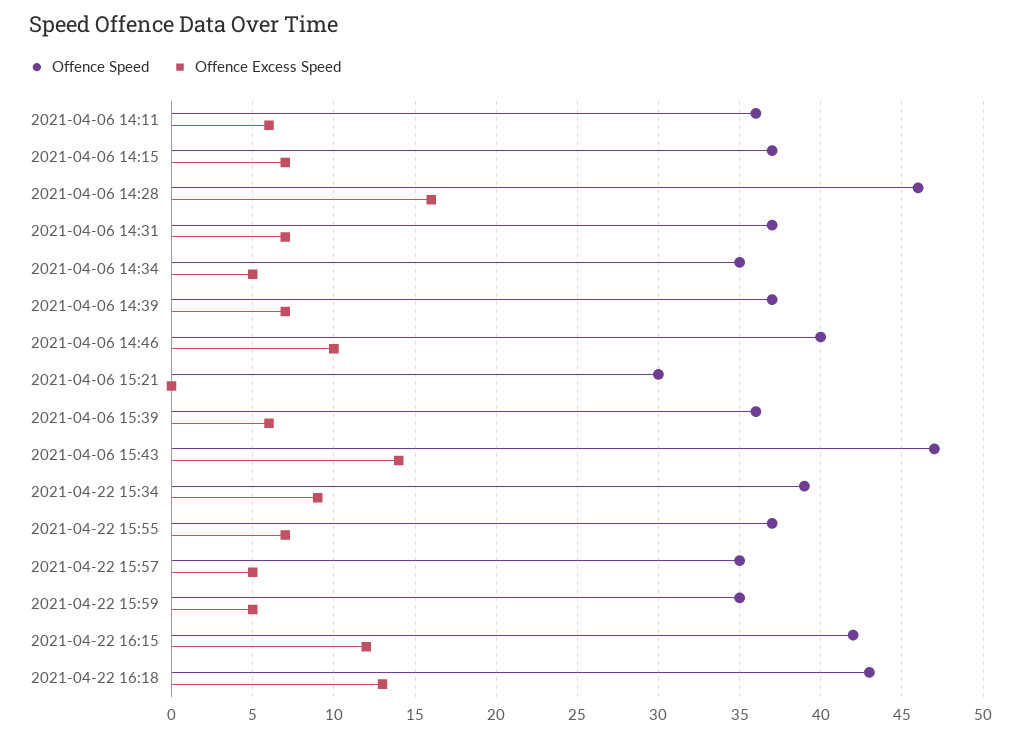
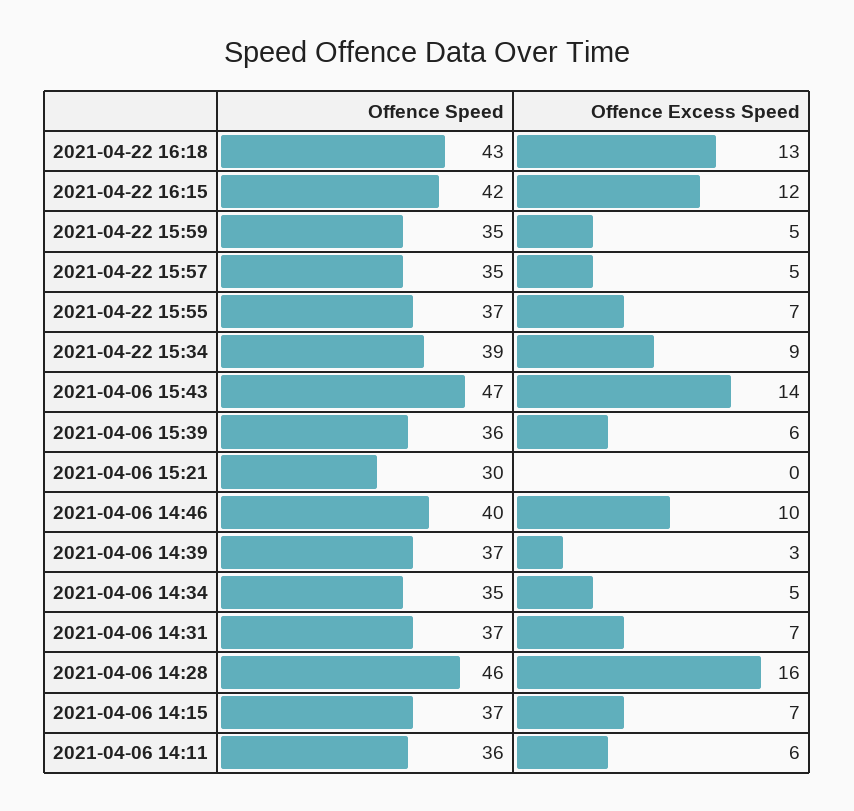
  {
    "Offence Speed": {
      "2021-04-06 14:11": 36,
      "2021-04-06 14:15": 37,
      "2021-04-06 14:28": 46,
      "2021-04-06 14:31": 37,
      "2021-04-06 14:34": 35,
      "2021-04-06 14:39": 37,
      "2021-04-06 14:46": 40,
      "2021-04-06 15:21": 30,
      "2021-04-06 15:39": 36,
      "2021-04-06 15:43": 47,
      "2021-04-22 15:34": 39,
      "2021-04-22 15:55": 37,
      "2021-04-22 15:57": 35,
      "2021-04-22 15:59": 35,
      "2021-04-22 16:15": 42,
      "2021-04-22 16:18": 43
    },
    "Offence Excess Speed": {
      "2021-04-06 14:11": 6,
      "2021-04-06 14:15": 7,
      "2021-04-06 14:28": 16,
      "2021-04-06 14:31": 7,
      "2021-04-06 14:34": 5,
-     "2021-04-06 14:39": 7,
+     "2021-04-06 14:39": 3,
      "2021-04-06 14:46": 10,
      "2021-04-06 15:21": 0,
      "2021-04-06 15:39": 6,
      "2021-04-06 15:43": 14,
      "2021-04-22 15:34": 9,
      "2021-04-22 15:55": 7,
      "2021-04-22 15:57": 5,
      "2021-04-22 15:59": 5,
      "2021-04-22 16:15": 12,
      "2021-04-22 16:18": 13
    }
  }

